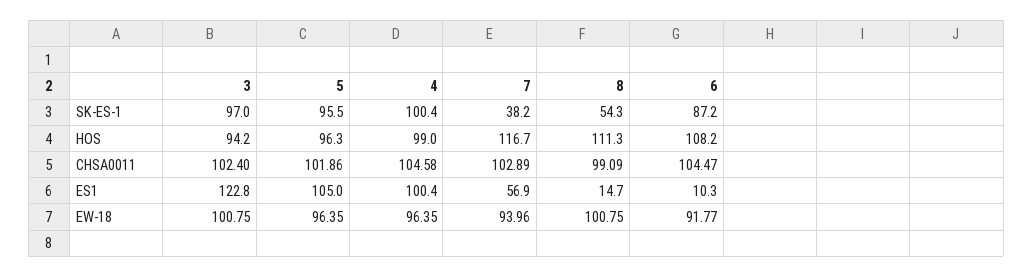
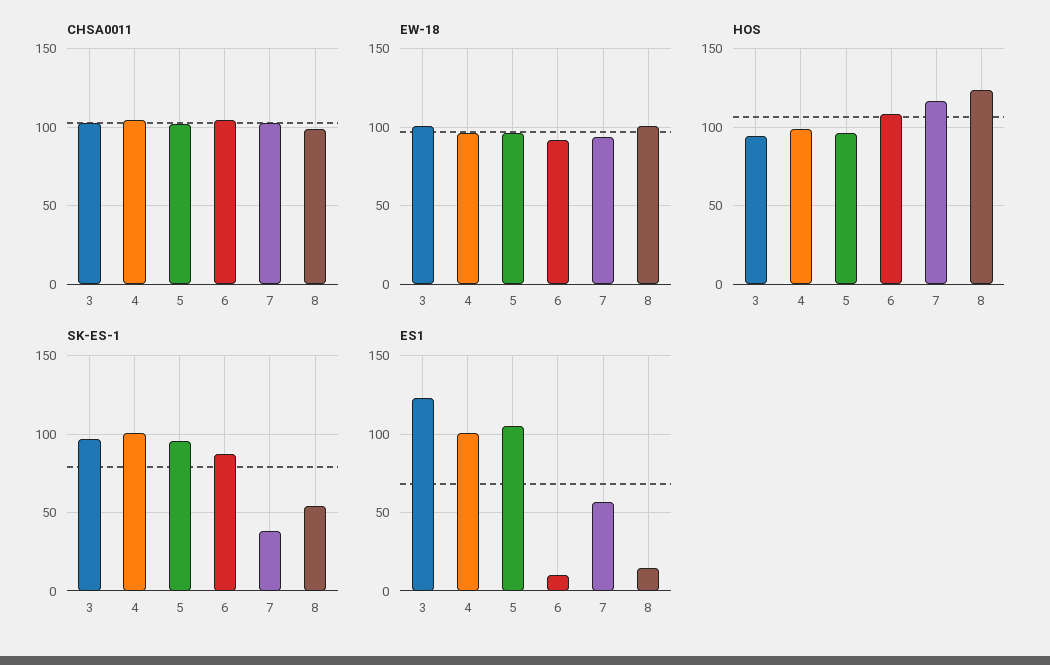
  {
    "SK-ES-1": {
      "3": 97,
      "5": 95.5,
      "4": 100.4,
      "7": 38.2,
      "8": 54.3,
      "6": 87.2
    },
    "HOS": {
      "3": 94.2,
      "5": 96.3,
      "4": 99,
      "7": 116.7,
-     "8": 111.3,
+     "8": 125,
      "6": 108.2
    },
    "CHSA0011": {
      "3": 102.4,
      "5": 101.86,
      "4": 104.58,
      "7": 102.89,
      "8": 99.09,
      "6": 104.47
    },
    "ES1": {
      "3": 122.8,
      "5": 105,
      "4": 100.4,
      "7": 56.9,
      "8": 14.7,
      "6": 10.3
    },
    "EW-18": {
      "3": 100.75,
      "5": 96.35,
      "4": 96.35,
      "7": 93.96,
      "8": 100.75,
      "6": 91.77
    }
  }

